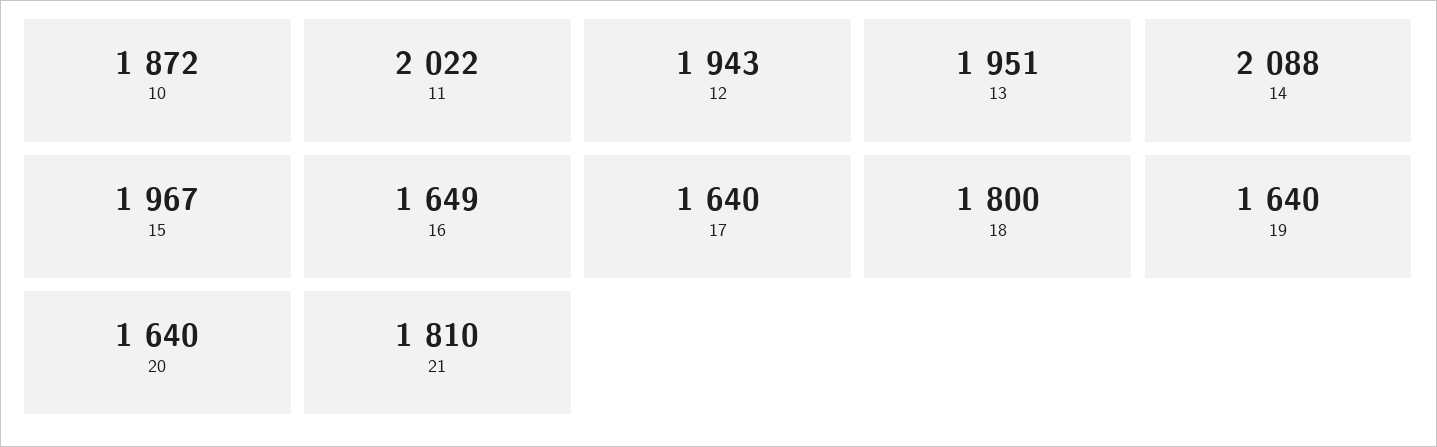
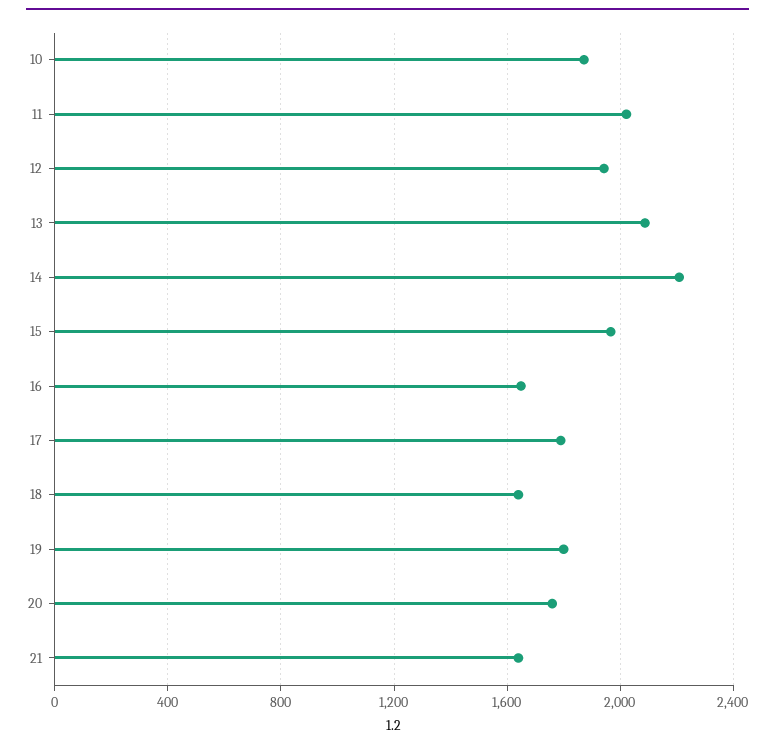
  {
    "10": 1872,
    "11": 2022,
    "12": 1943,
-   "13": 1951,
+   "13": 2100,
-   "14": 2088,
+   "14": 2200,
    "15": 1967,
    "16": 1649,
-   "17": 1640,
+   "17": 1800,
-   "18": 1800,
+   "18": 1650,
-   "19": 1640,
+   "19": 1800,
-   "20": 1640,
+   "20": 1750,
-   "21": 1810
+   "21": 1650
  }

